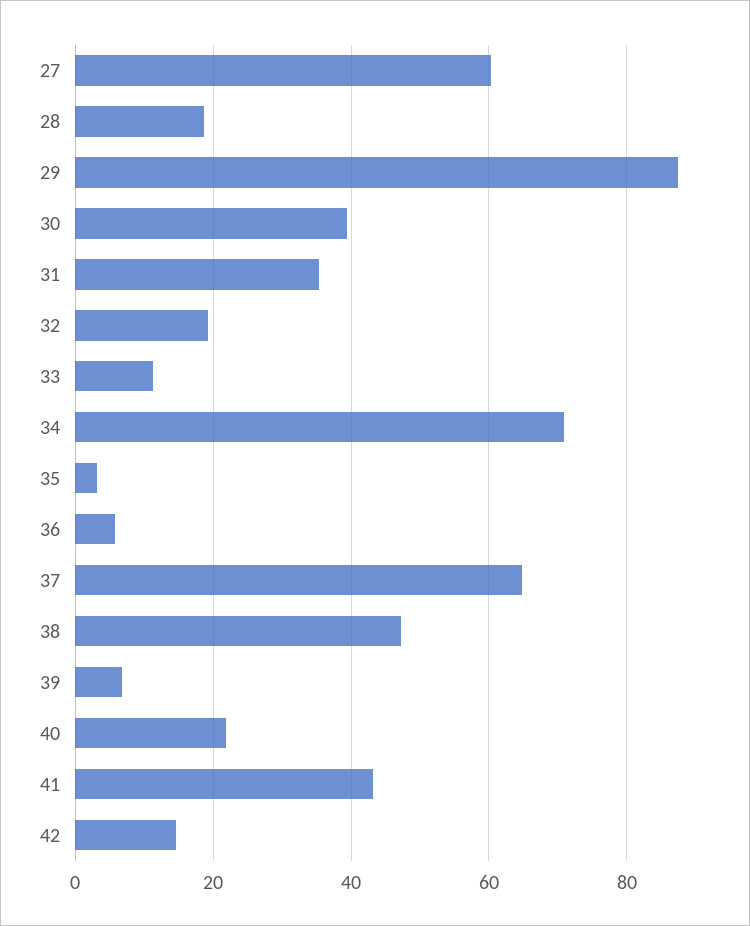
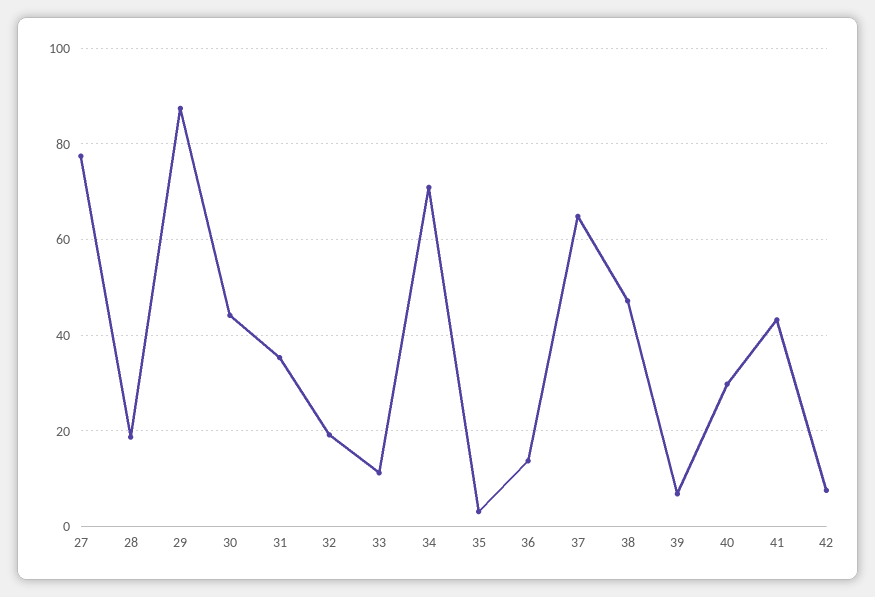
  {
-   "27": 60,
+   "27": 78,
    "28": 18,
    "29": 88,
-   "30": 40,
+   "30": 44,
    "31": 36,
    "32": 20,
    "33": 12,
    "34": 70,
    "35": 4,
-   "36": 6,
+   "36": 14,
    "37": 64,
    "38": 48,
    "39": 6,
-   "40": 22,
+   "40": 30,
    "41": 44,
-   "42": 14
+   "42": 8
  }

